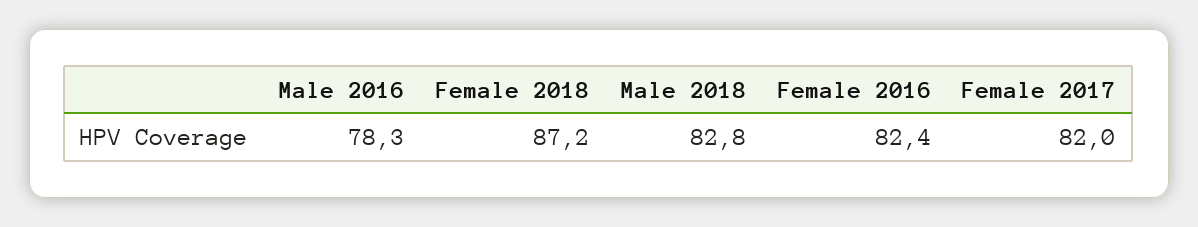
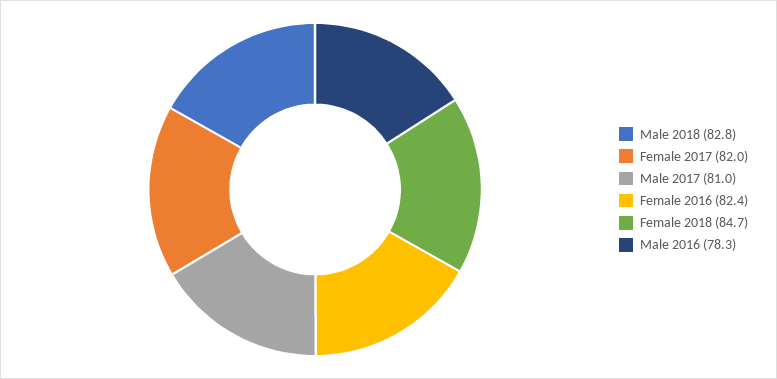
  {
    "Male 2016": 78.3,
-   "Female 2018": 87.2,
+   "Female 2018": 84.7,
    "Male 2018": 82.8,
    "Female 2016": 82.4,
-   "Female 2017": 82
+   "Female 2017": 82,
+   "Male 2017": 81
  }

